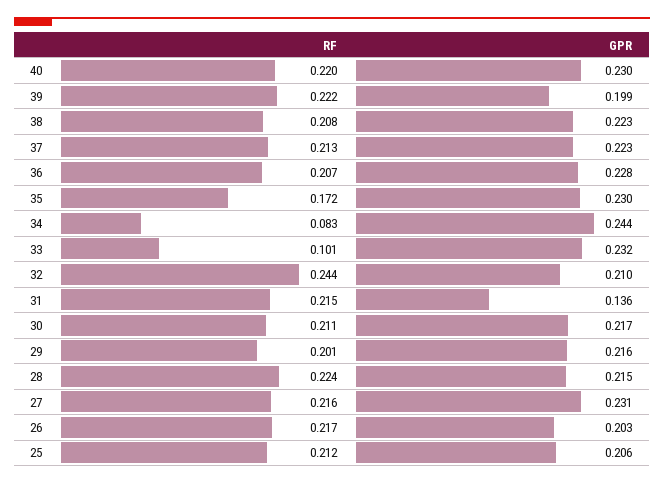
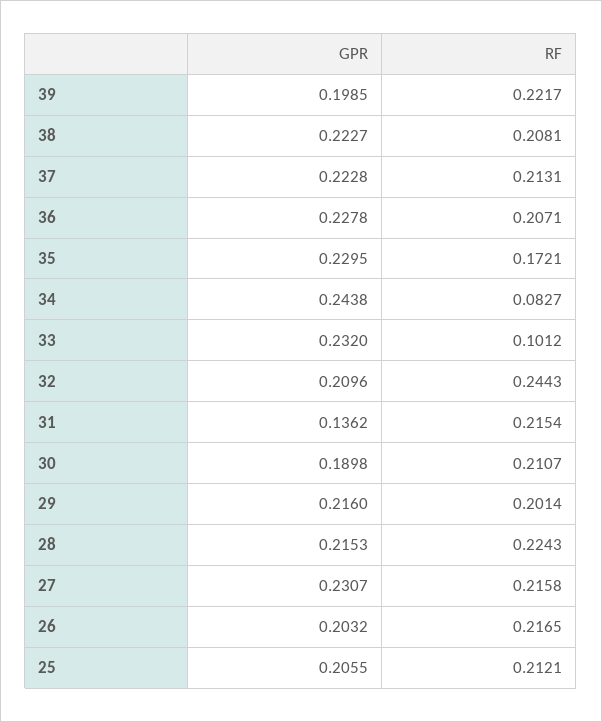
  {
    "RF": {
-     "40": 0.22,
      "39": 0.2217,
      "38": 0.2081,
      "37": 0.2131,
      "36": 0.2071,
      "35": 0.1721,
      "34": 0.0827,
      "33": 0.1012,
      "32": 0.2443,
      "31": 0.2154,
      "30": 0.2107,
      "29": 0.2014,
      "28": 0.2243,
      "27": 0.2158,
      "26": 0.2165,
      "25": 0.2121
    },
    "GPR": {
-     "40": 0.23,
      "39": 0.1985,
      "38": 0.2227,
      "37": 0.2228,
      "36": 0.2278,
      "35": 0.2295,
      "34": 0.2438,
      "33": 0.232,
      "32": 0.2096,
      "31": 0.1362,
-     "30": 0.217,
+     "30": 0.1898,
      "29": 0.216,
      "28": 0.2153,
      "27": 0.2307,
      "26": 0.2032,
      "25": 0.2055
    }
  }

